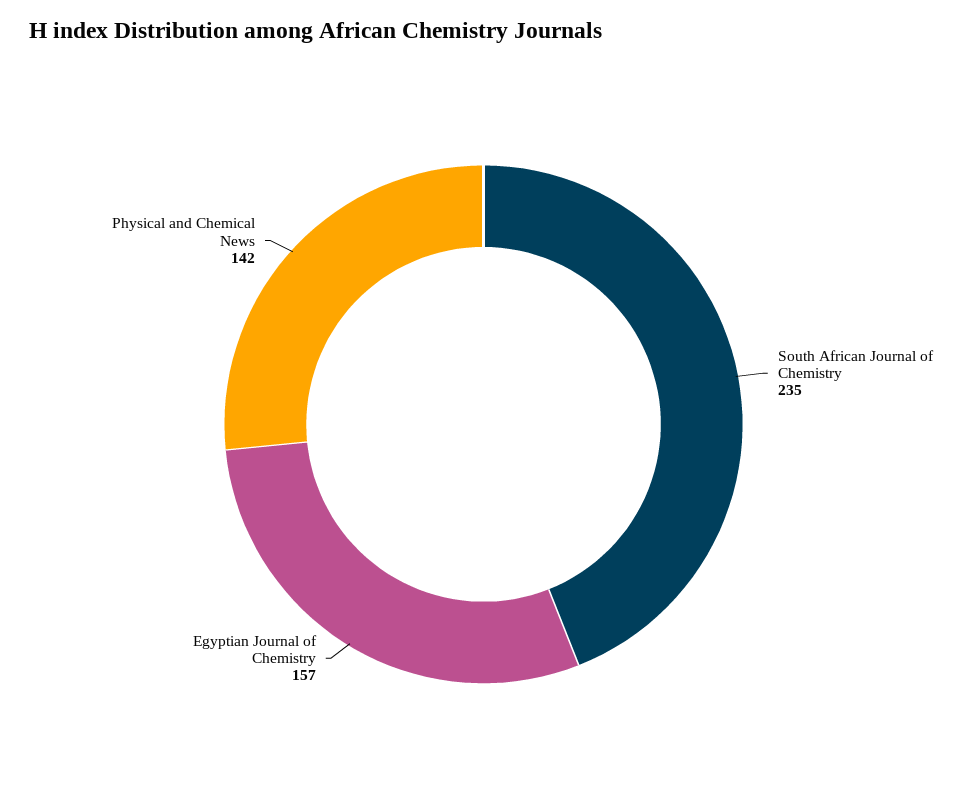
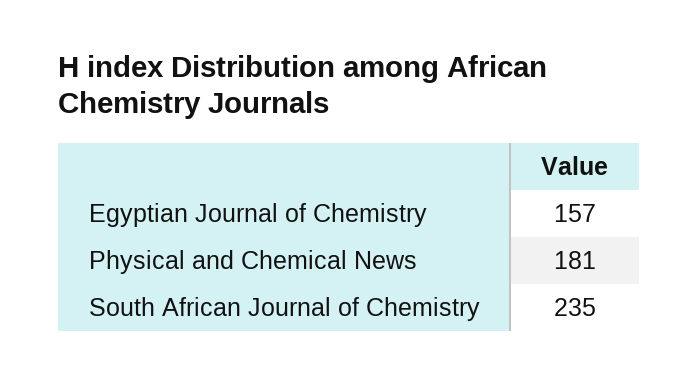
  {
    "South African Journal of Chemistry": 235,
    "Egyptian Journal of Chemistry": 157,
-   "Physical and Chemical News": 142
+   "Physical and Chemical News": 181
  }

